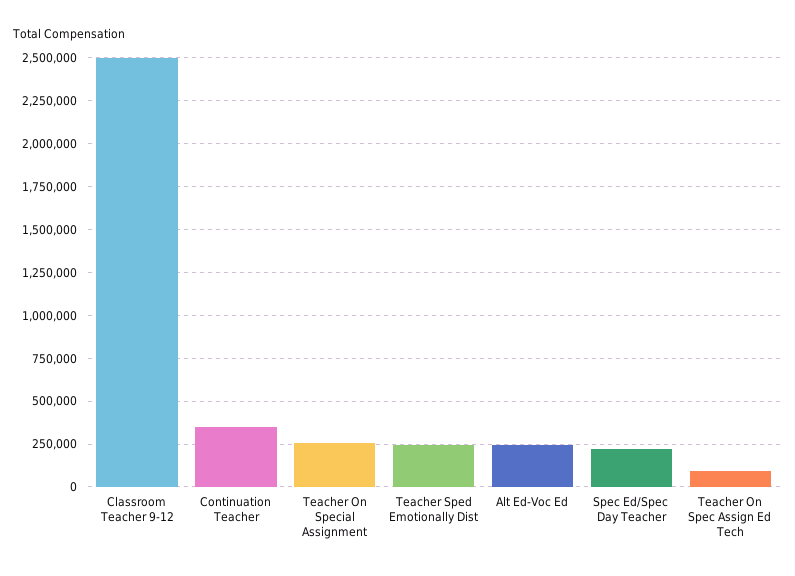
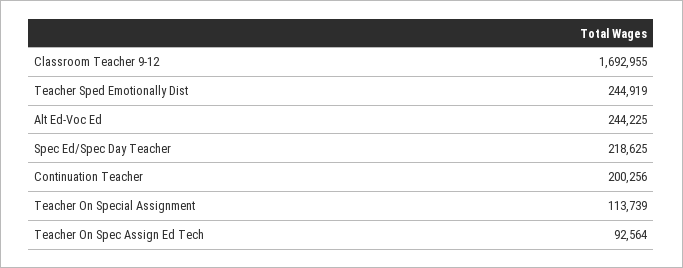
  {
-   "Classroom Teacher 9-12": 2500000,
+   "Classroom Teacher 9-12": 1692955,
-   "Continuation Teacher": 350000,
+   "Continuation Teacher": 200256,
-   "Teacher On Special Assignment": 250000,
+   "Teacher On Special Assignment": 113739,
    "Teacher Sped Emotionally Dist": 244919,
    "Alt Ed-Voc Ed": 244225,
    "Spec Ed/Spec Day Teacher": 218625,
    "Teacher On Spec Assign Ed Tech": 92564
  }

